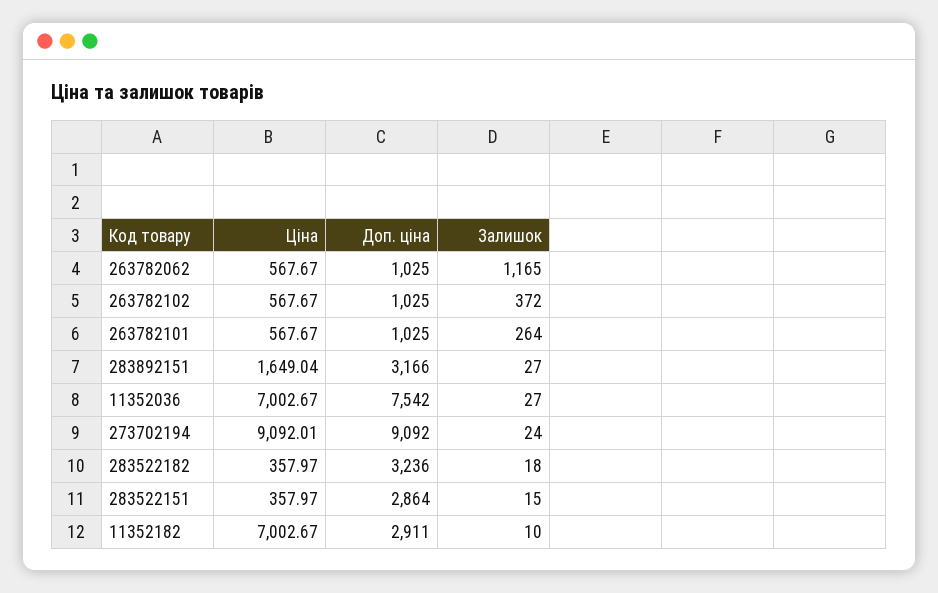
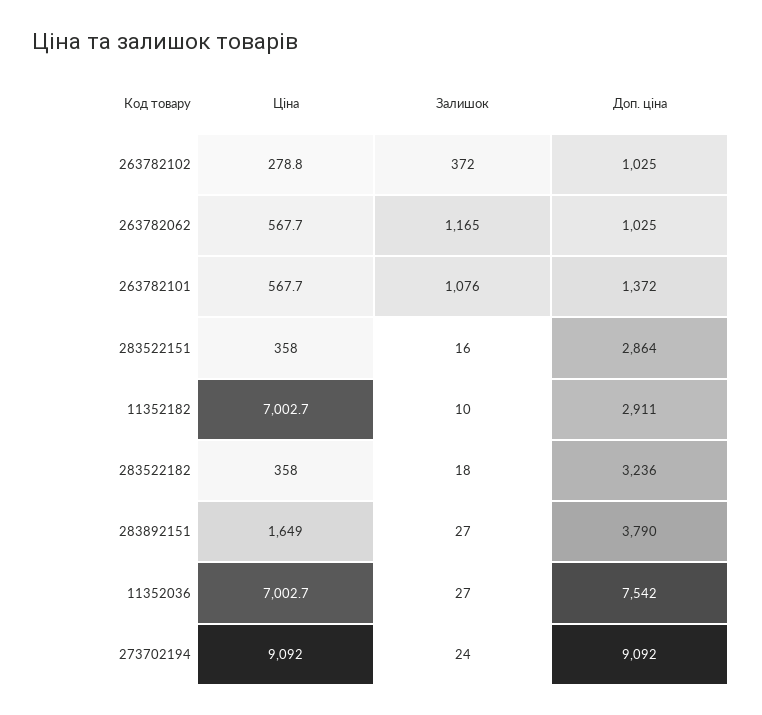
  {
    "Ціна": {
      "263782062": 567.67,
-     "263782102": 567.67,
+     "263782102": 278.8,
      "263782101": 567.67,
      "283892151": 1649.04,
      "11352036": 7002.67,
      "273702194": 9092.01,
      "283522182": 357.97,
      "283522151": 357.97,
      "11352182": 7002.67
    },
    "Доп. ціна": {
      "263782062": 1025,
      "263782102": 1025,
-     "263782101": 1025,
+     "263782101": 1372,
-     "283892151": 3166,
+     "283892151": 3790,
      "11352036": 7542,
      "273702194": 9092,
      "283522182": 3236,
      "283522151": 2864,
      "11352182": 2911
    },
    "Залишок": {
      "263782062": 1165,
      "263782102": 372,
-     "263782101": 264,
+     "263782101": 1076,
      "283892151": 27,
      "11352036": 27,
      "273702194": 24,
      "283522182": 18,
-     "283522151": 15,
+     "283522151": 16,
      "11352182": 10
    }
  }

